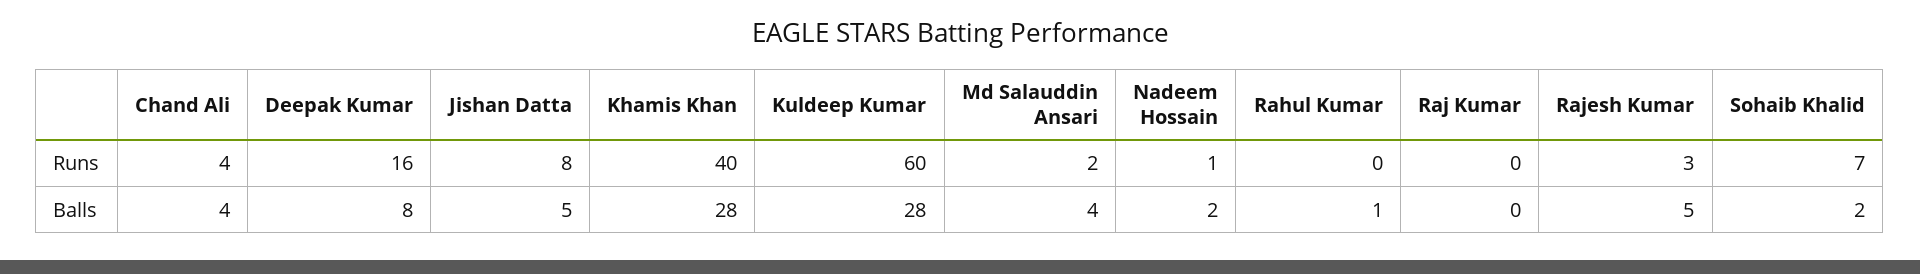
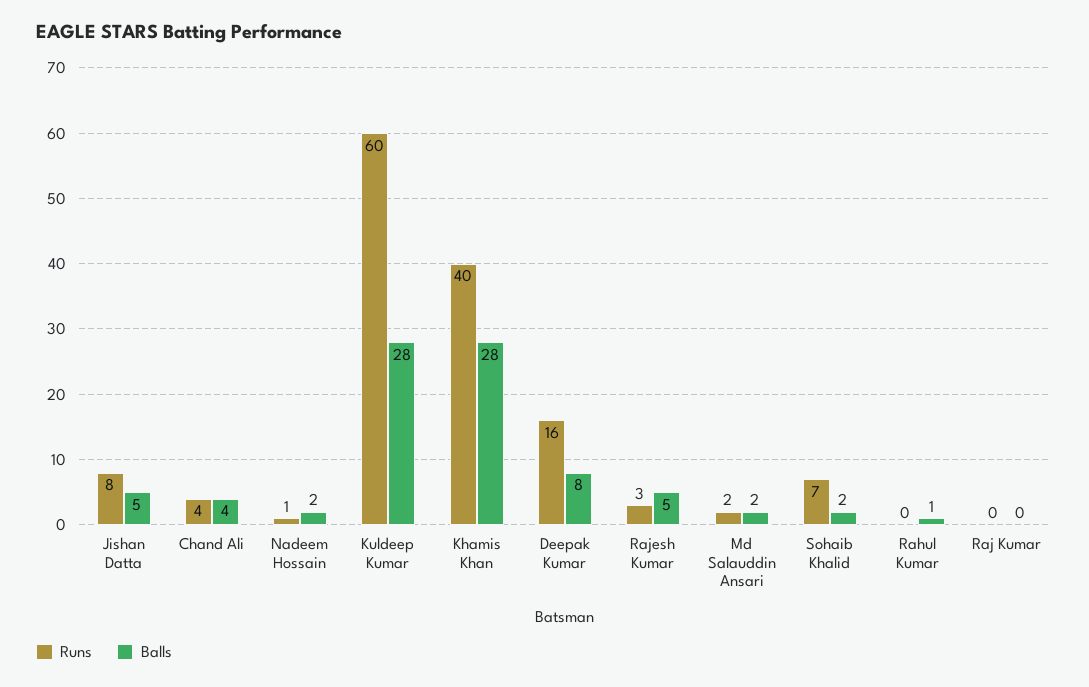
  {
    "Runs": {
      "Chand Ali": 4,
      "Deepak Kumar": 16,
      "Jishan Datta": 8,
      "Khamis Khan": 40,
      "Kuldeep Kumar": 60,
      "Md Salauddin Ansari": 2,
      "Nadeem Hossain": 1,
      "Rahul Kumar": 0,
      "Raj Kumar": 0,
      "Rajesh Kumar": 3,
      "Sohaib Khalid": 7
    },
    "Balls": {
      "Chand Ali": 4,
      "Deepak Kumar": 8,
      "Jishan Datta": 5,
      "Khamis Khan": 28,
      "Kuldeep Kumar": 28,
-     "Md Salauddin Ansari": 4,
+     "Md Salauddin Ansari": 2,
      "Nadeem Hossain": 2,
      "Rahul Kumar": 1,
      "Raj Kumar": 0,
      "Rajesh Kumar": 5,
      "Sohaib Khalid": 2
    }
  }

